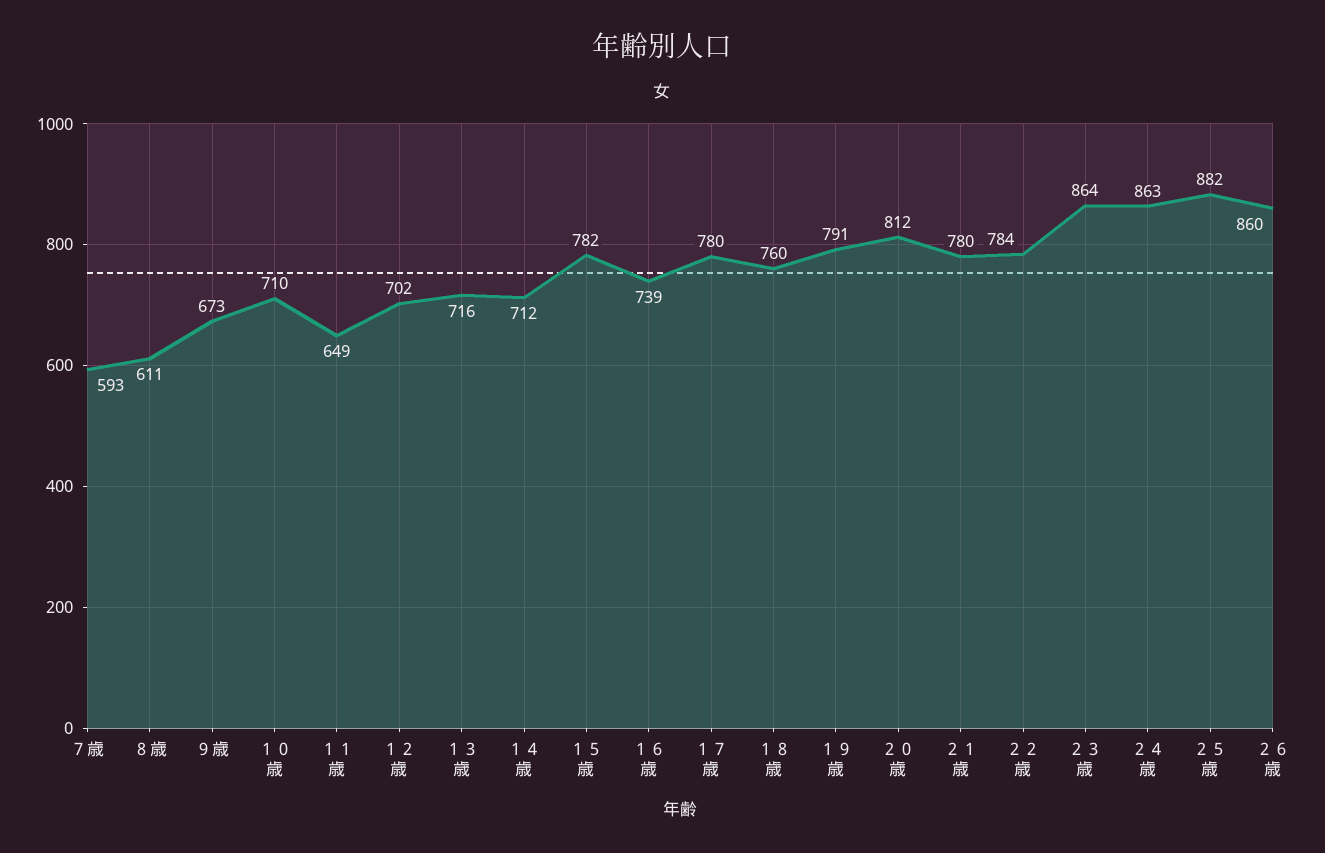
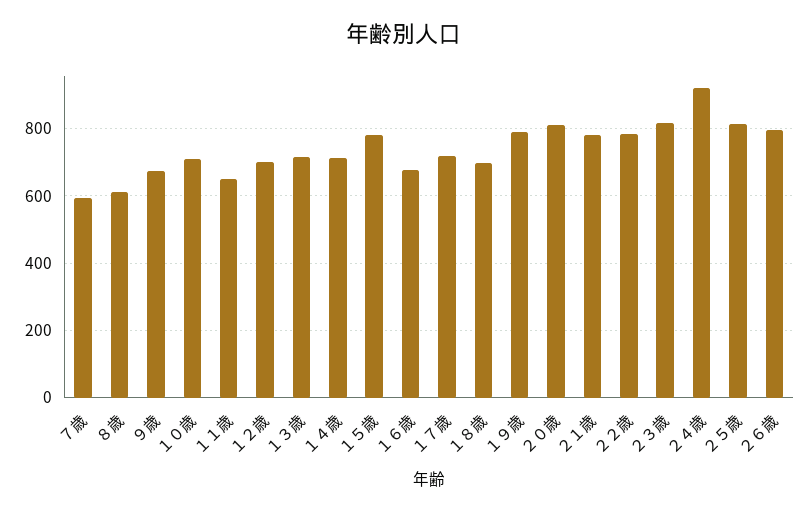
  {
    "７歳": 593,
    "８歳": 611,
    "９歳": 673,
    "１０歳": 710,
    "１１歳": 649,
    "１２歳": 702,
    "１３歳": 716,
    "１４歳": 712,
    "１５歳": 782,
-   "１６歳": 739,
+   "１６歳": 680,
-   "１７歳": 780,
+   "１７歳": 720,
-   "１８歳": 760,
+   "１８歳": 700,
    "１９歳": 791,
    "２０歳": 812,
    "２１歳": 780,
    "２２歳": 784,
-   "２３歳": 864,
+   "２３歳": 820,
-   "２４歳": 863,
+   "２４歳": 920,
-   "２５歳": 882,
+   "２５歳": 820,
-   "２６歳": 860
+   "２６歳": 800
  }

